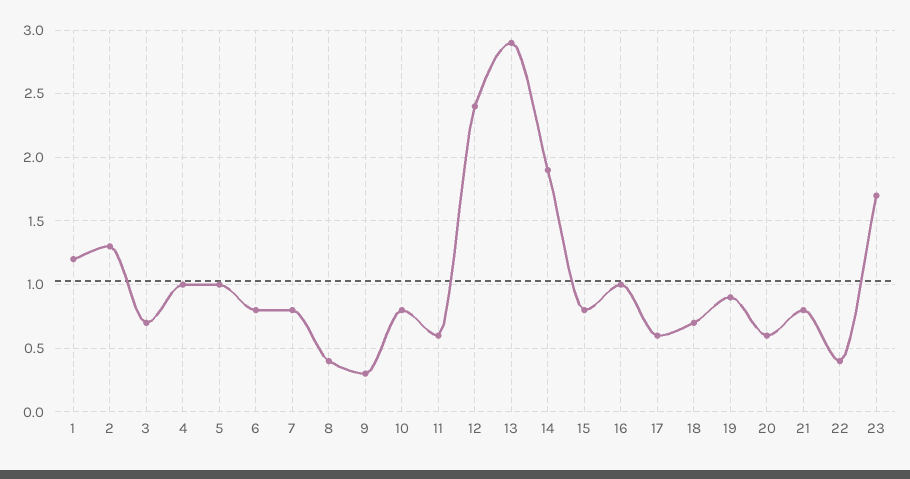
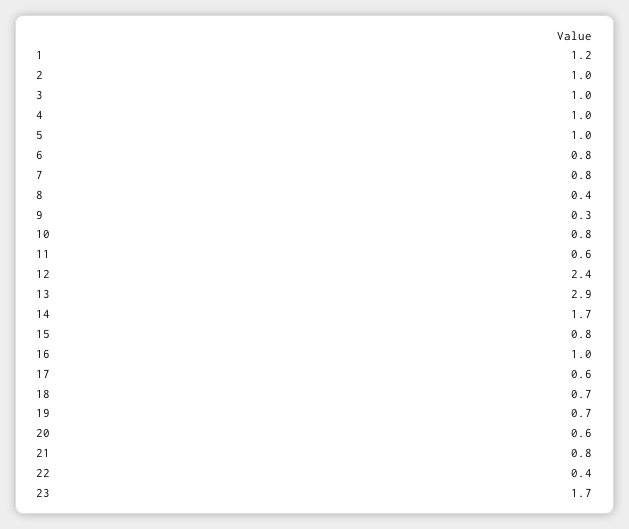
  {
    "1": 1.2,
-   "2": 1.3,
+   "2": 1,
-   "3": 0.7,
+   "3": 1,
    "4": 1,
    "5": 1,
    "6": 0.8,
    "7": 0.8,
    "8": 0.4,
    "9": 0.3,
    "10": 0.8,
    "11": 0.6,
    "12": 2.4,
    "13": 2.9,
-   "14": 1.9,
+   "14": 1.7,
    "15": 0.8,
    "16": 1,
    "17": 0.6,
    "18": 0.7,
-   "19": 0.9,
+   "19": 0.7,
    "20": 0.6,
    "21": 0.8,
    "22": 0.4,
    "23": 1.7
  }

